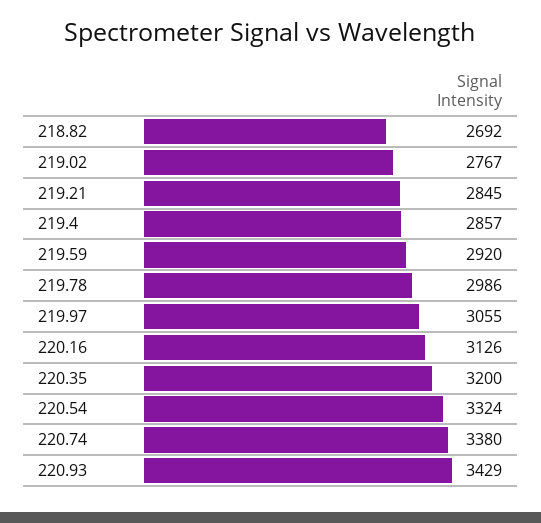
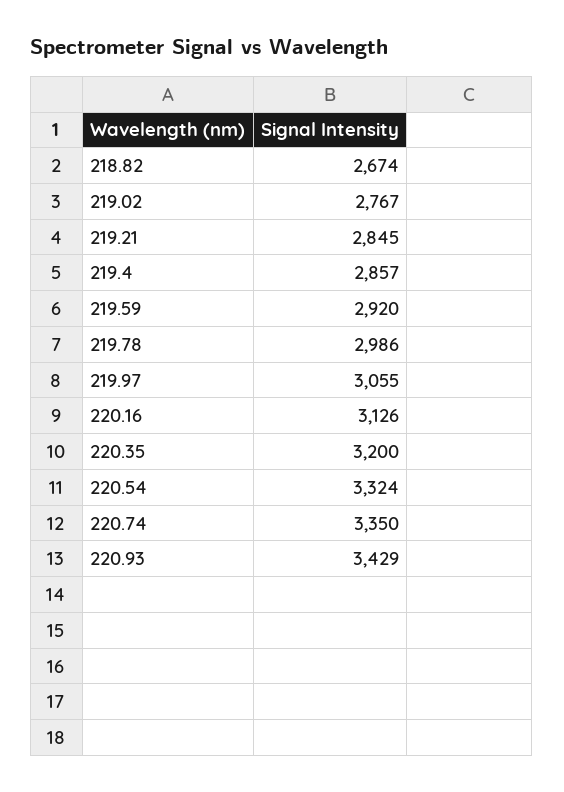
  {
-   "218.82": 2692,
+   "218.82": 2674,
    "219.02": 2767,
    "219.21": 2845,
    "219.4": 2857,
    "219.59": 2920,
    "219.78": 2986,
    "219.97": 3055,
    "220.16": 3126,
    "220.35": 3200,
    "220.54": 3324,
-   "220.74": 3380,
+   "220.74": 3350,
    "220.93": 3429
  }

